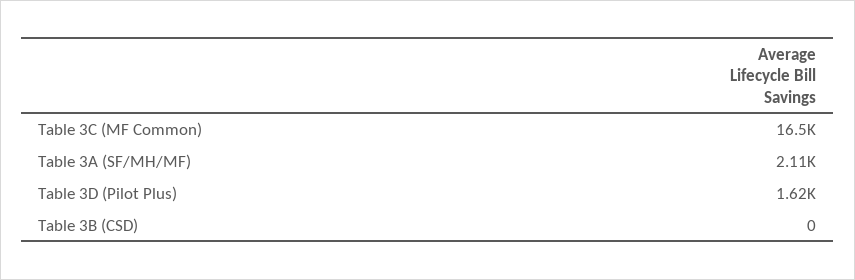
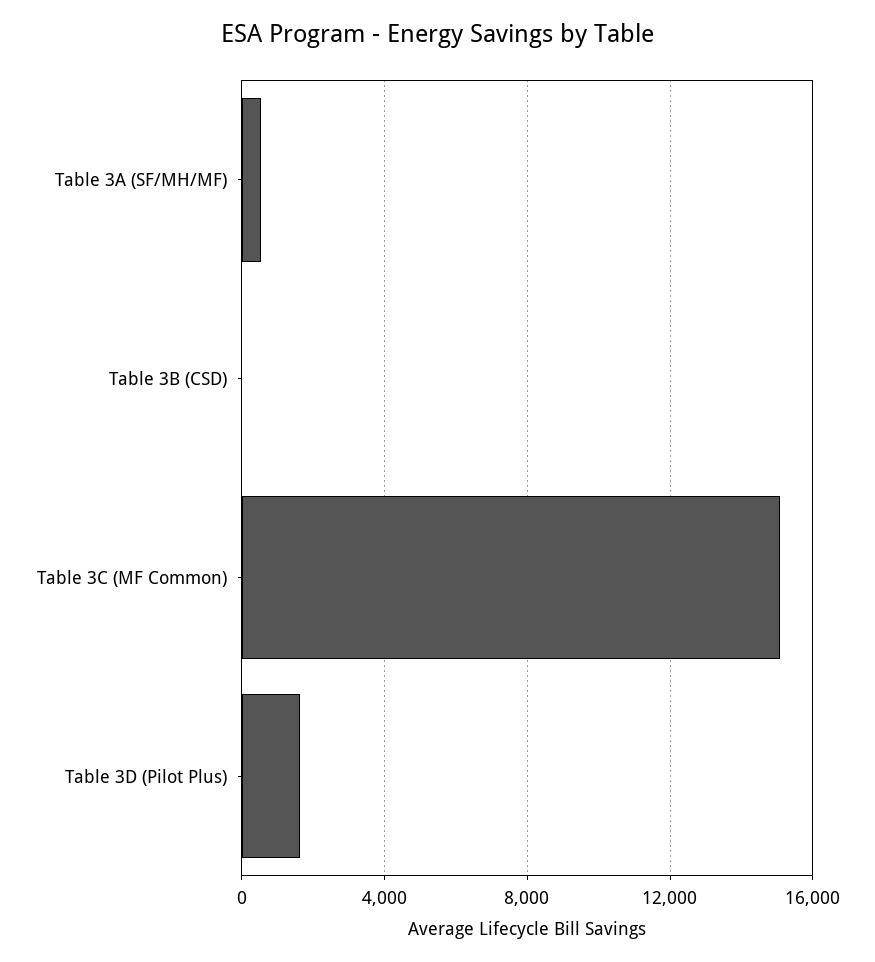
  {
-   "Table 3C (MF Common)": 16500,
+   "Table 3C (MF Common)": 15000,
-   "Table 3A (SF/MH/MF)": 2110,
+   "Table 3A (SF/MH/MF)": 500,
    "Table 3D (Pilot Plus)": 1620,
    "Table 3B (CSD)": 0
  }

